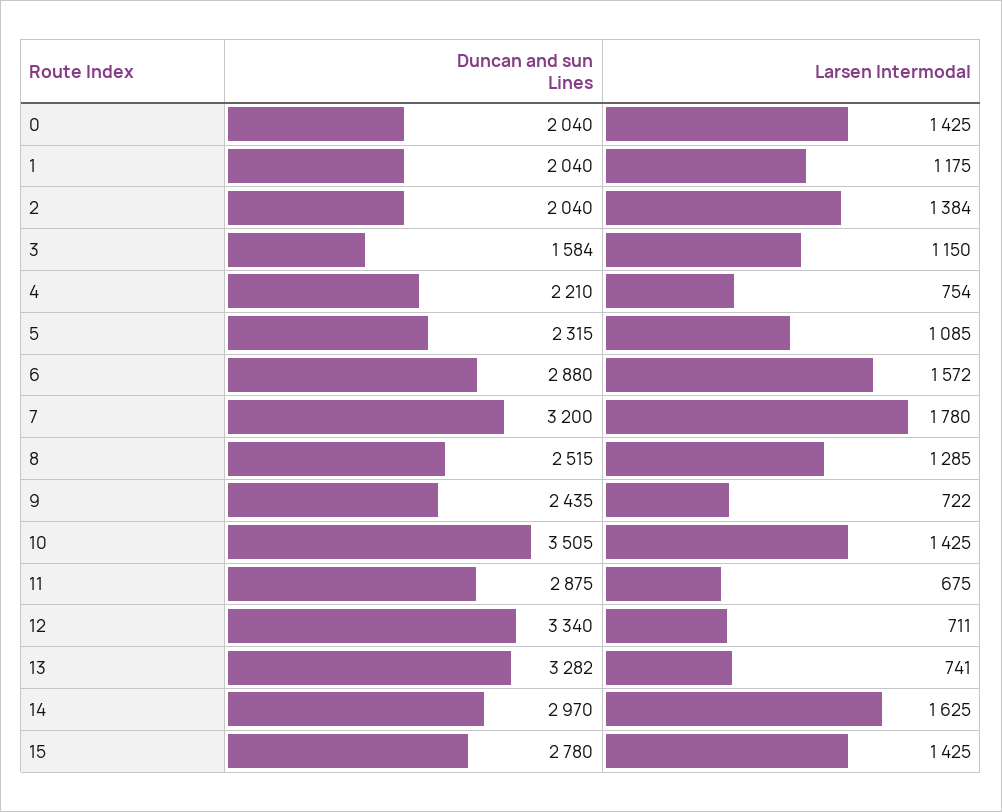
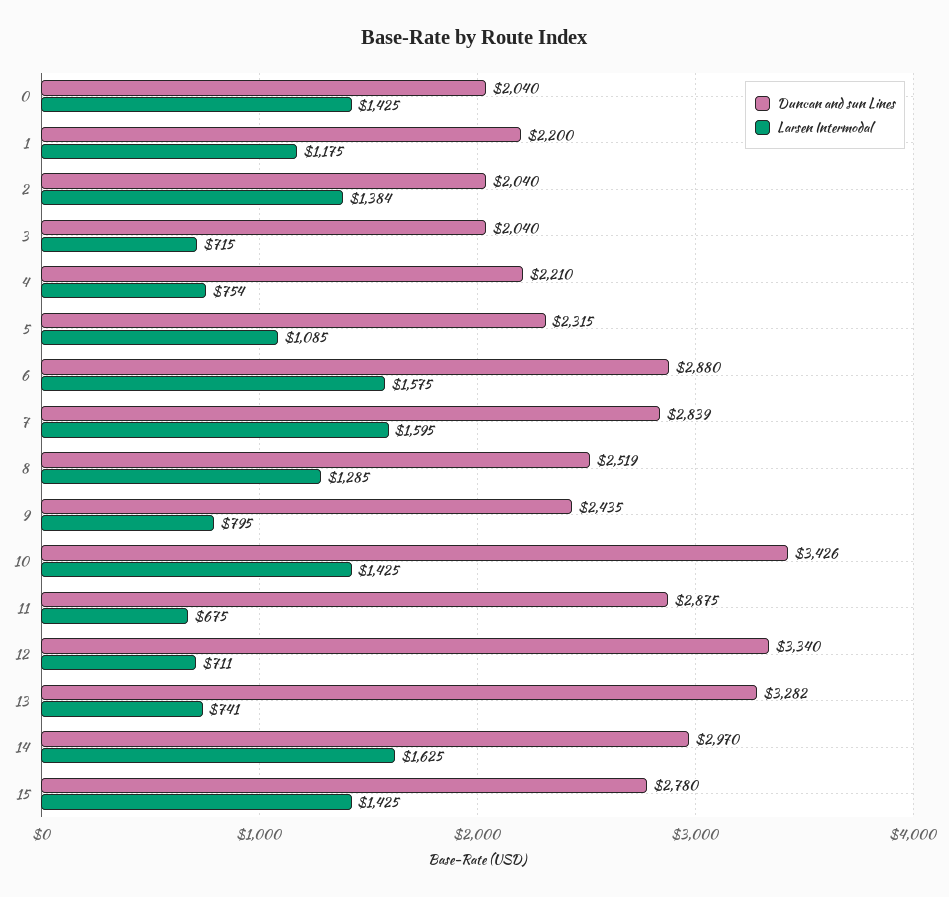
  {
    "Duncan and sun Lines": {
      "0": 2040,
-     "1": 2040,
+     "1": 2200,
      "2": 2040,
-     "3": 1584,
+     "3": 2040,
      "4": 2210,
      "5": 2315,
      "6": 2880,
-     "7": 3200,
+     "7": 2839,
-     "8": 2515,
+     "8": 2519,
      "9": 2435,
-     "10": 3505,
+     "10": 3426,
      "11": 2875,
      "12": 3340,
      "13": 3282,
      "14": 2970,
      "15": 2780
    },
    "Larsen Intermodal": {
      "0": 1425,
      "1": 1175,
      "2": 1384,
-     "3": 1150,
+     "3": 715,
      "4": 754,
      "5": 1085,
-     "6": 1572,
+     "6": 1575,
-     "7": 1780,
+     "7": 1595,
      "8": 1285,
-     "9": 722,
+     "9": 795,
      "10": 1425,
      "11": 675,
      "12": 711,
      "13": 741,
      "14": 1625,
      "15": 1425
    }
  }

